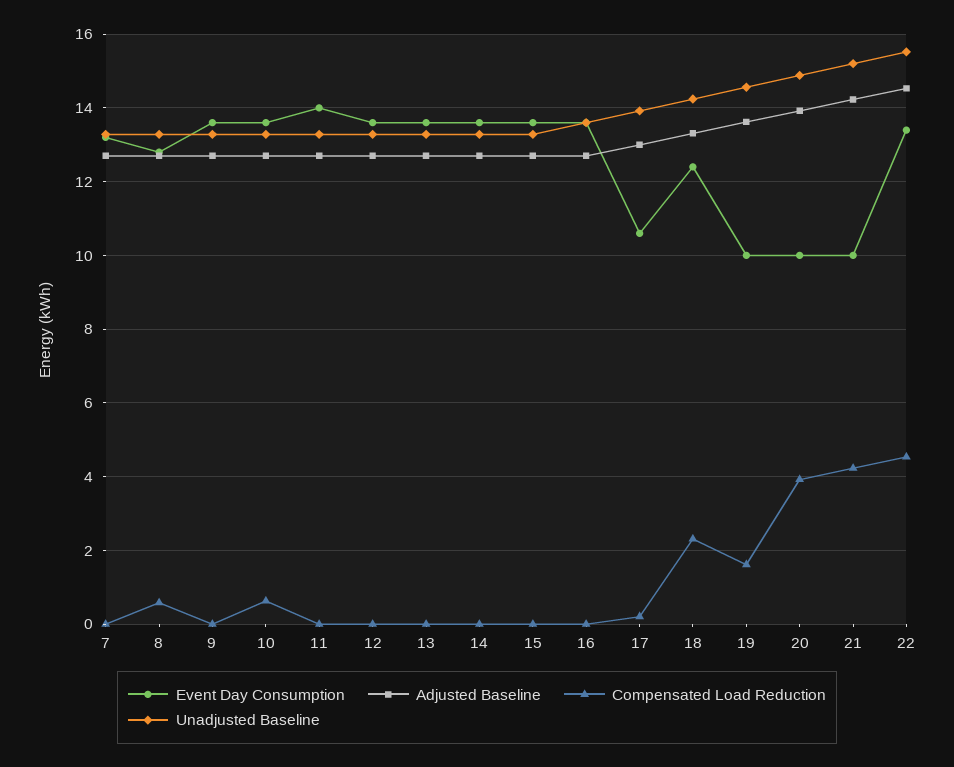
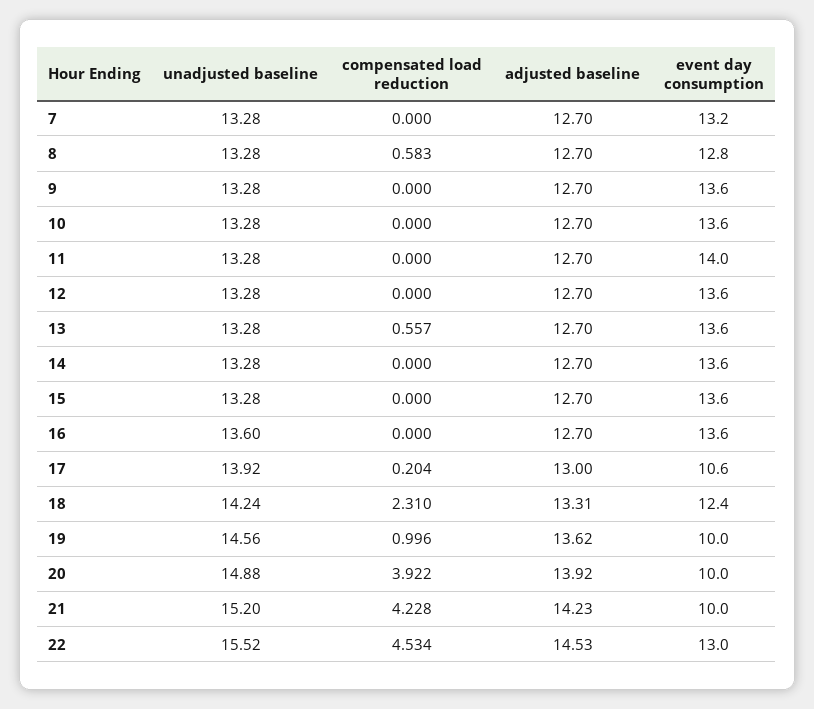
  {
    "Event Day Consumption": {
      "7": 13.2,
      "8": 12.8,
      "9": 13.6,
      "10": 13.6,
      "11": 14,
      "12": 13.6,
      "13": 13.6,
      "14": 13.6,
      "15": 13.6,
      "16": 13.6,
      "17": 10.6,
      "18": 12.4,
      "19": 10,
      "20": 10,
      "21": 10,
-     "22": 13.4
+     "22": 13
    },
    "Adjusted Baseline": {
      "7": 12.7,
      "8": 12.7,
      "9": 12.7,
      "10": 12.7,
      "11": 12.7,
      "12": 12.7,
      "13": 12.7,
      "14": 12.7,
      "15": 12.7,
      "16": 12.7,
      "17": 13,
      "18": 13.31,
      "19": 13.62,
      "20": 13.92,
      "21": 14.23,
      "22": 14.53
    },
    "Compensated Load Reduction": {
      "7": 0,
      "8": 0.583,
      "9": 0,
-     "10": 0.6,
+     "10": 0,
      "11": 0,
      "12": 0,
-     "13": 0,
+     "13": 0.557,
      "14": 0,
      "15": 0,
      "16": 0,
      "17": 0.204,
      "18": 2.31,
-     "19": 1.6,
+     "19": 0.996,
      "20": 3.922,
      "21": 4.228,
      "22": 4.534
    },
    "Unadjusted Baseline": {
      "7": 13.28,
      "8": 13.28,
      "9": 13.28,
      "10": 13.28,
      "11": 13.28,
      "12": 13.28,
      "13": 13.28,
      "14": 13.28,
      "15": 13.28,
      "16": 13.6,
      "17": 13.92,
      "18": 14.24,
      "19": 14.56,
      "20": 14.88,
      "21": 15.2,
      "22": 15.52
    }
  }

